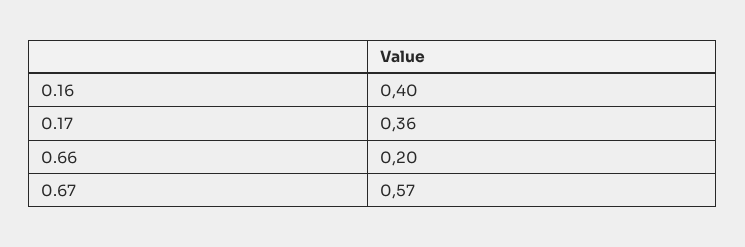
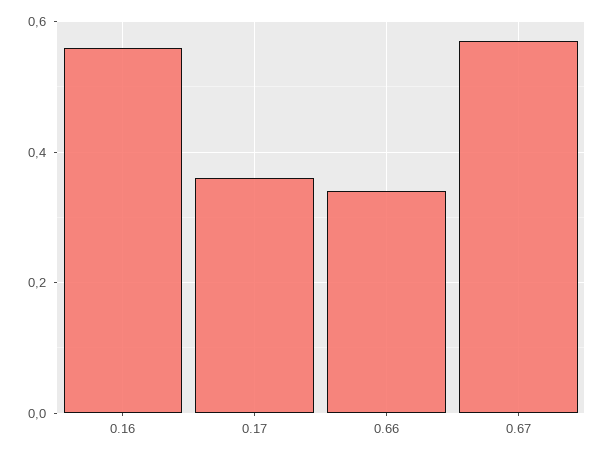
  {
-   "0.16": 0.4,
+   "0.16": 0.55,
    "0.17": 0.36,
-   "0.66": 0.2,
+   "0.66": 0.35,
    "0.67": 0.57
  }

